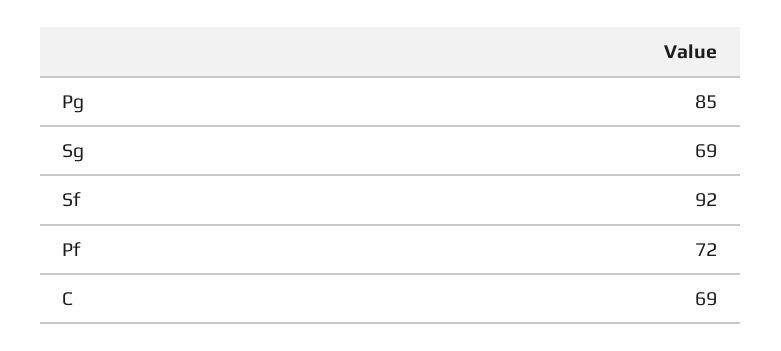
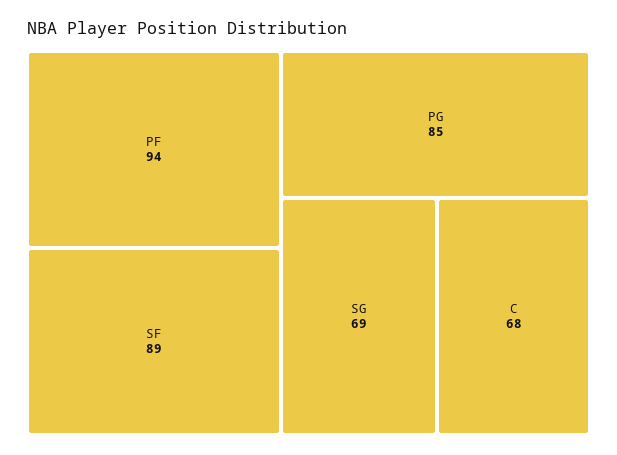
  {
    "Pg": 85,
    "Sg": 69,
-   "Sf": 92,
+   "Sf": 89,
-   "Pf": 72,
+   "Pf": 94,
-   "C": 69
+   "C": 68
  }

